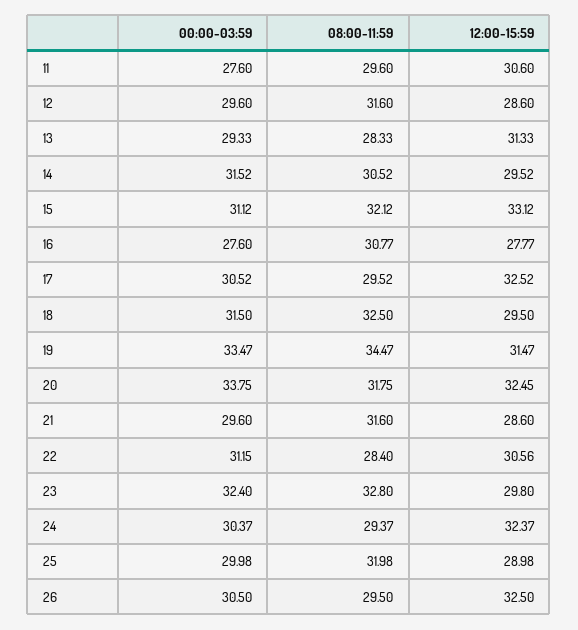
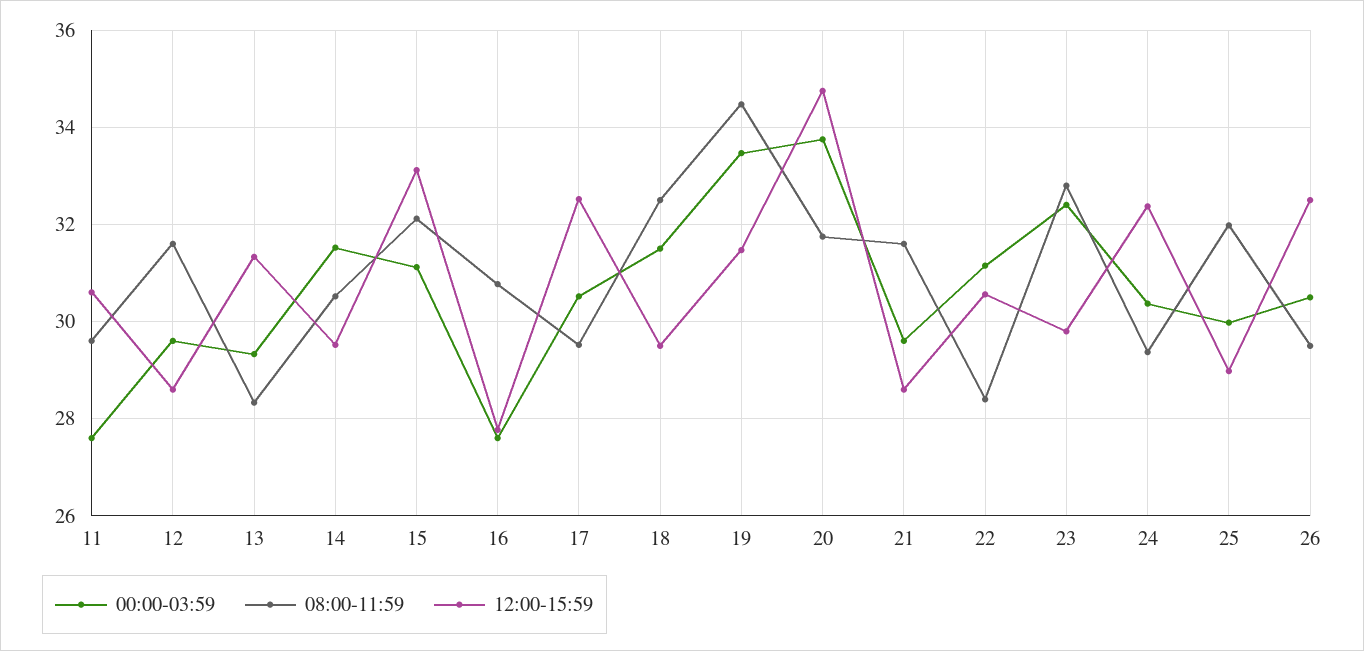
  {
    "00:00-03:59": {
      "11": 27.6,
      "12": 29.6,
      "13": 29.33,
      "14": 31.52,
      "15": 31.12,
      "16": 27.6,
      "17": 30.52,
      "18": 31.5,
      "19": 33.47,
      "20": 33.75,
      "21": 29.6,
      "22": 31.15,
      "23": 32.4,
      "24": 30.37,
      "25": 29.98,
      "26": 30.5
    },
    "08:00-11:59": {
      "11": 29.6,
      "12": 31.6,
      "13": 28.33,
      "14": 30.52,
      "15": 32.12,
      "16": 30.77,
      "17": 29.52,
      "18": 32.5,
      "19": 34.47,
      "20": 31.75,
      "21": 31.6,
      "22": 28.4,
      "23": 32.8,
      "24": 29.37,
      "25": 31.98,
      "26": 29.5
    },
    "12:00-15:59": {
      "11": 30.6,
      "12": 28.6,
      "13": 31.33,
      "14": 29.52,
      "15": 33.12,
      "16": 27.77,
      "17": 32.52,
      "18": 29.5,
      "19": 31.47,
-     "20": 32.45,
+     "20": 34.8,
      "21": 28.6,
      "22": 30.56,
      "23": 29.8,
      "24": 32.37,
      "25": 28.98,
      "26": 32.5
    }
  }

